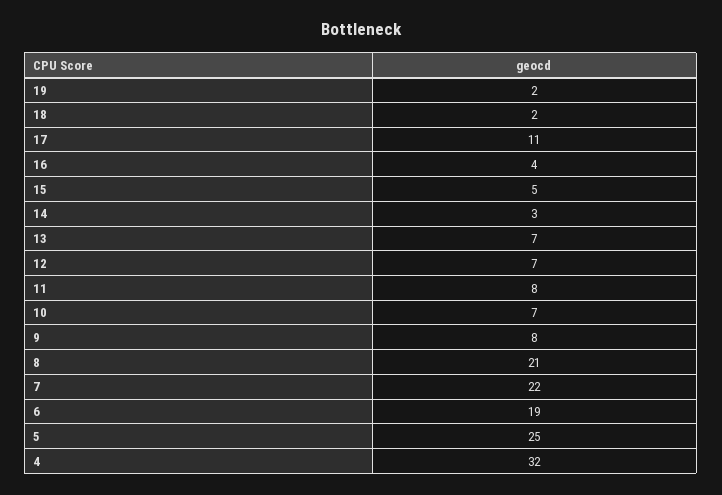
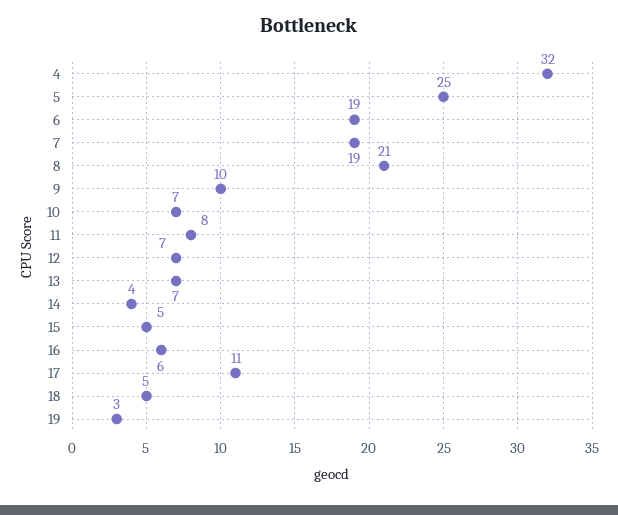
  {
-   "19": 2,
+   "19": 3,
-   "18": 2,
+   "18": 5,
    "17": 11,
-   "16": 4,
+   "16": 6,
    "15": 5,
-   "14": 3,
+   "14": 4,
    "13": 7,
    "12": 7,
    "11": 8,
    "10": 7,
-   "9": 8,
+   "9": 10,
    "8": 21,
-   "7": 22,
+   "7": 19,
    "6": 19,
    "5": 25,
    "4": 32
  }

